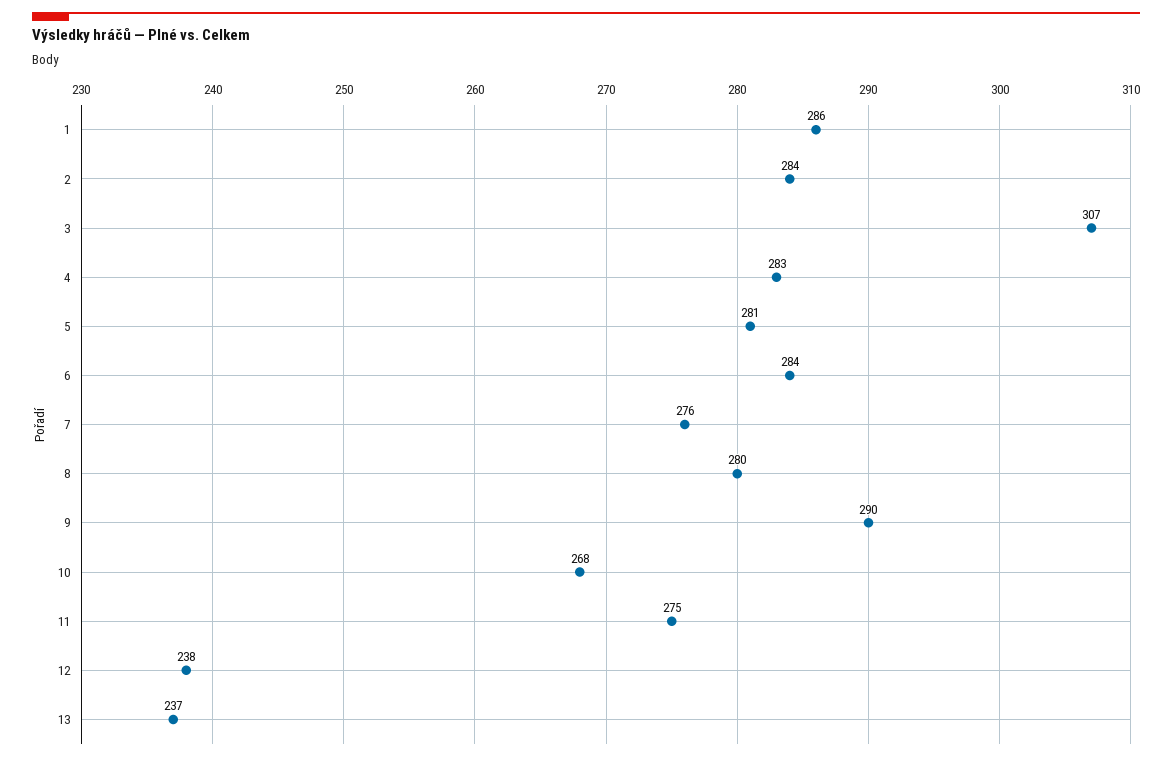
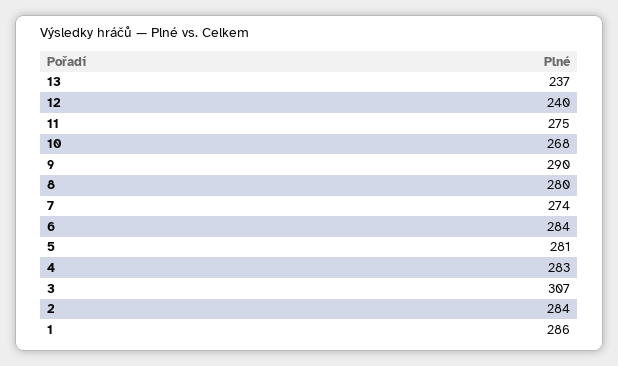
  {
    "1": 286,
    "2": 284,
    "3": 307,
    "4": 283,
    "5": 281,
    "6": 284,
-   "7": 276,
+   "7": 274,
    "8": 280,
    "9": 290,
    "10": 268,
    "11": 275,
-   "12": 238,
+   "12": 240,
    "13": 237
  }

